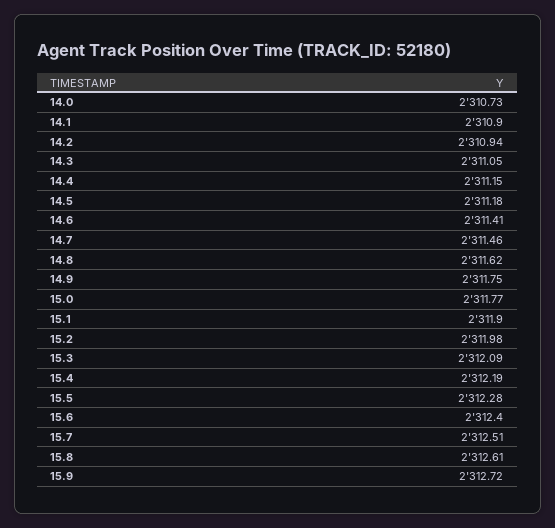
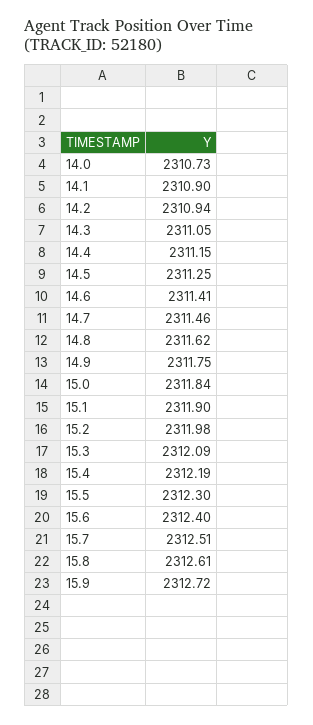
  {
    "14.0": 2310.73,
    "14.1": 2310.9,
    "14.2": 2310.94,
    "14.3": 2311.05,
    "14.4": 2311.15,
-   "14.5": 2311.18,
+   "14.5": 2311.25,
    "14.6": 2311.41,
    "14.7": 2311.46,
    "14.8": 2311.62,
    "14.9": 2311.75,
-   "15.0": 2311.77,
+   "15.0": 2311.84,
    "15.1": 2311.9,
    "15.2": 2311.98,
    "15.3": 2312.09,
    "15.4": 2312.19,
-   "15.5": 2312.28,
+   "15.5": 2312.3,
    "15.6": 2312.4,
    "15.7": 2312.51,
    "15.8": 2312.61,
    "15.9": 2312.72
  }

